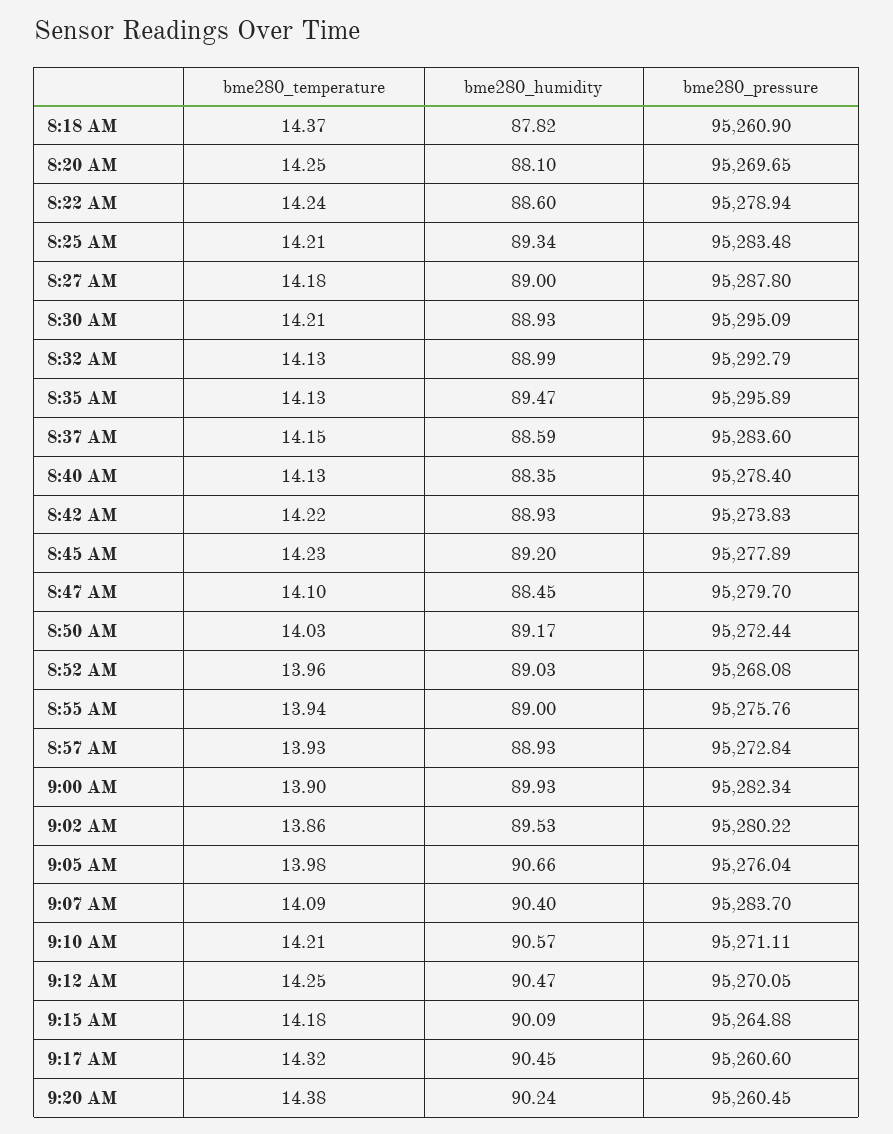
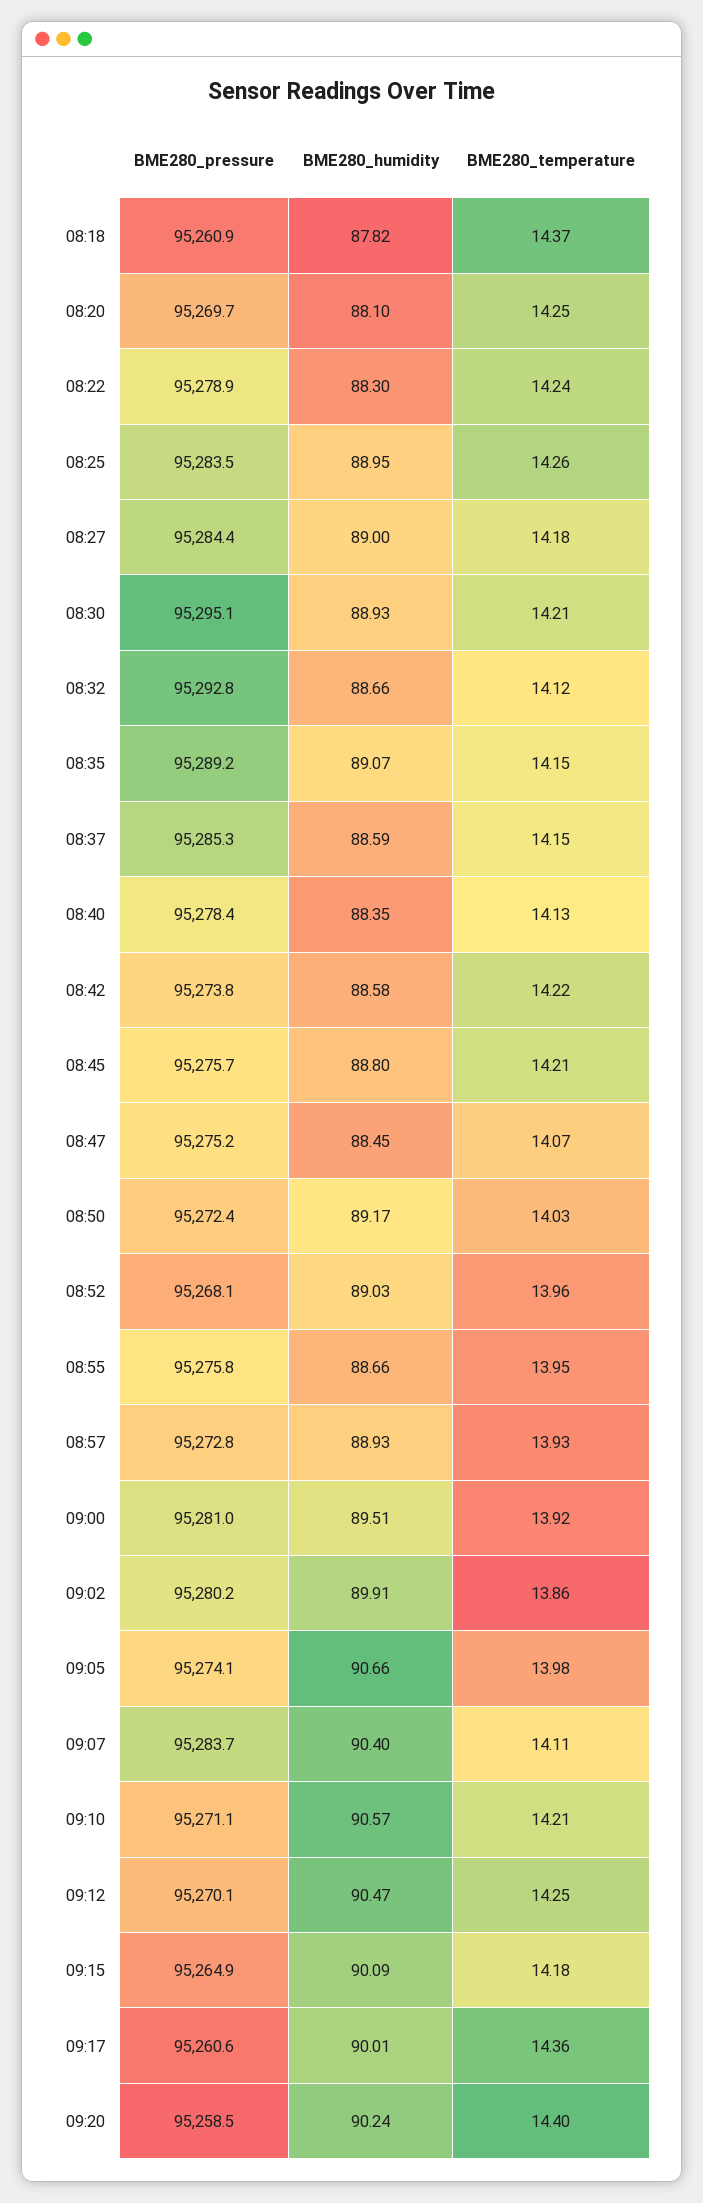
  {
    "bme280_temperature": {
      "8:18 AM": 14.37,
      "8:20 AM": 14.25,
      "8:22 AM": 14.24,
-     "8:25 AM": 14.21,
+     "8:25 AM": 14.26,
      "8:27 AM": 14.18,
      "8:30 AM": 14.21,
-     "8:32 AM": 14.13,
+     "8:32 AM": 14.12,
-     "8:35 AM": 14.13,
+     "8:35 AM": 14.15,
      "8:37 AM": 14.15,
      "8:40 AM": 14.13,
      "8:42 AM": 14.22,
-     "8:45 AM": 14.23,
+     "8:45 AM": 14.21,
-     "8:47 AM": 14.1,
+     "8:47 AM": 14.07,
      "8:50 AM": 14.03,
      "8:52 AM": 13.96,
-     "8:55 AM": 13.94,
+     "8:55 AM": 13.95,
      "8:57 AM": 13.93,
-     "9:00 AM": 13.9,
+     "9:00 AM": 13.92,
      "9:02 AM": 13.86,
      "9:05 AM": 13.98,
-     "9:07 AM": 14.09,
+     "9:07 AM": 14.11,
      "9:10 AM": 14.21,
      "9:12 AM": 14.25,
      "9:15 AM": 14.18,
-     "9:17 AM": 14.32,
+     "9:17 AM": 14.36,
-     "9:20 AM": 14.38
+     "9:20 AM": 14.4
    },
    "bme280_humidity": {
      "8:18 AM": 87.82,
      "8:20 AM": 88.1,
-     "8:22 AM": 88.6,
+     "8:22 AM": 88.3,
-     "8:25 AM": 89.34,
+     "8:25 AM": 88.95,
      "8:27 AM": 89,
      "8:30 AM": 88.93,
-     "8:32 AM": 88.99,
+     "8:32 AM": 88.66,
-     "8:35 AM": 89.47,
+     "8:35 AM": 89.07,
      "8:37 AM": 88.59,
      "8:40 AM": 88.35,
-     "8:42 AM": 88.93,
+     "8:42 AM": 88.58,
-     "8:45 AM": 89.2,
+     "8:45 AM": 88.8,
      "8:47 AM": 88.45,
      "8:50 AM": 89.17,
      "8:52 AM": 89.03,
-     "8:55 AM": 89,
+     "8:55 AM": 88.66,
      "8:57 AM": 88.93,
-     "9:00 AM": 89.93,
+     "9:00 AM": 89.51,
-     "9:02 AM": 89.53,
+     "9:02 AM": 89.91,
      "9:05 AM": 90.66,
      "9:07 AM": 90.4,
      "9:10 AM": 90.57,
      "9:12 AM": 90.47,
      "9:15 AM": 90.09,
-     "9:17 AM": 90.45,
+     "9:17 AM": 90.01,
      "9:20 AM": 90.24
    },
    "bme280_pressure": {
      "8:18 AM": 95260.9,
      "8:20 AM": 95269.65,
      "8:22 AM": 95278.94,
      "8:25 AM": 95283.48,
-     "8:27 AM": 95287.8,
+     "8:27 AM": 95284.4,
      "8:30 AM": 95295.09,
      "8:32 AM": 95292.79,
-     "8:35 AM": 95295.89,
+     "8:35 AM": 95289.2,
-     "8:37 AM": 95283.6,
+     "8:37 AM": 95285.3,
      "8:40 AM": 95278.4,
      "8:42 AM": 95273.83,
-     "8:45 AM": 95277.89,
+     "8:45 AM": 95275.7,
-     "8:47 AM": 95279.7,
+     "8:47 AM": 95275.2,
      "8:50 AM": 95272.44,
      "8:52 AM": 95268.08,
      "8:55 AM": 95275.76,
      "8:57 AM": 95272.84,
-     "9:00 AM": 95282.34,
+     "9:00 AM": 95281,
      "9:02 AM": 95280.22,
-     "9:05 AM": 95276.04,
+     "9:05 AM": 95274.1,
      "9:07 AM": 95283.7,
      "9:10 AM": 95271.11,
      "9:12 AM": 95270.05,
      "9:15 AM": 95264.88,
      "9:17 AM": 95260.6,
-     "9:20 AM": 95260.45
+     "9:20 AM": 95258.5
    }
  }

